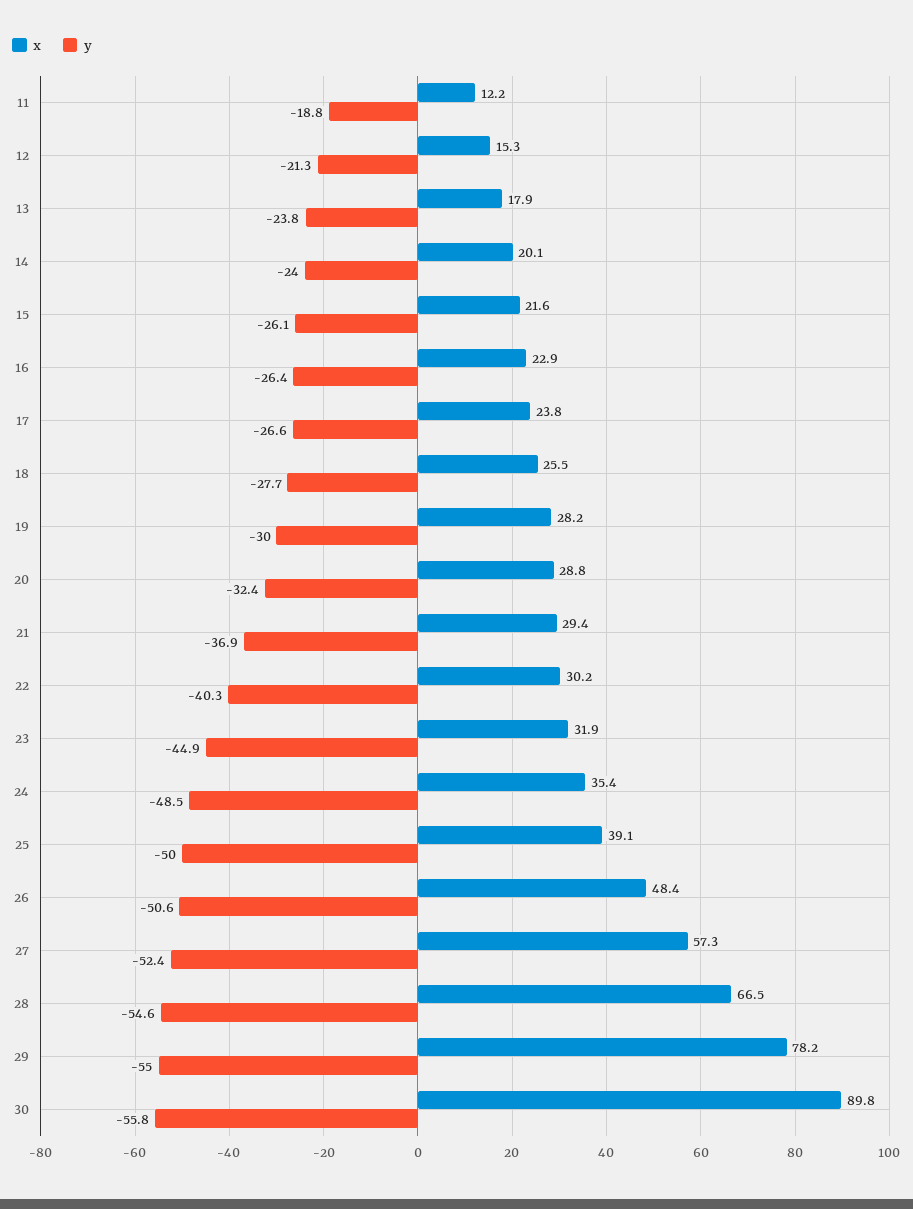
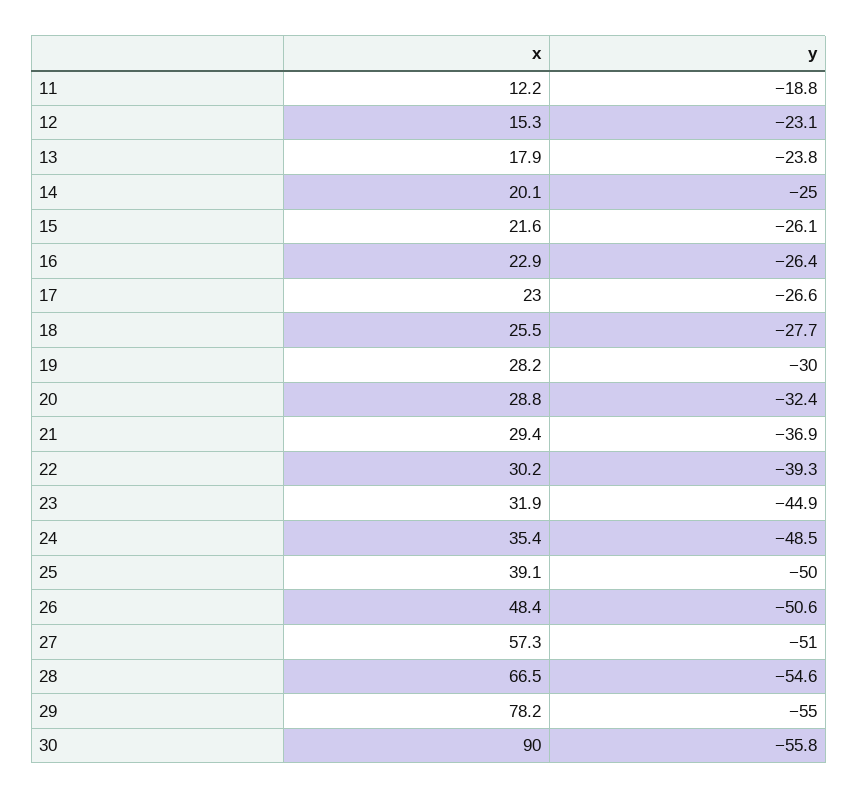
  {
    "x": {
      "11": 12.2,
      "12": 15.3,
      "13": 17.9,
      "14": 20.1,
      "15": 21.6,
      "16": 22.9,
-     "17": 23.8,
+     "17": 23,
      "18": 25.5,
      "19": 28.2,
      "20": 28.8,
      "21": 29.4,
      "22": 30.2,
      "23": 31.9,
      "24": 35.4,
      "25": 39.1,
      "26": 48.4,
      "27": 57.3,
      "28": 66.5,
      "29": 78.2,
-     "30": 89.8
+     "30": 90
    },
    "y": {
      "11": -18.8,
-     "12": -21.3,
+     "12": -23.1,
      "13": -23.8,
-     "14": -24,
+     "14": -25,
      "15": -26.1,
      "16": -26.4,
      "17": -26.6,
      "18": -27.7,
      "19": -30,
      "20": -32.4,
      "21": -36.9,
-     "22": -40.3,
+     "22": -39.3,
      "23": -44.9,
      "24": -48.5,
      "25": -50,
      "26": -50.6,
-     "27": -52.4,
+     "27": -51,
      "28": -54.6,
      "29": -55,
      "30": -55.8
    }
  }

